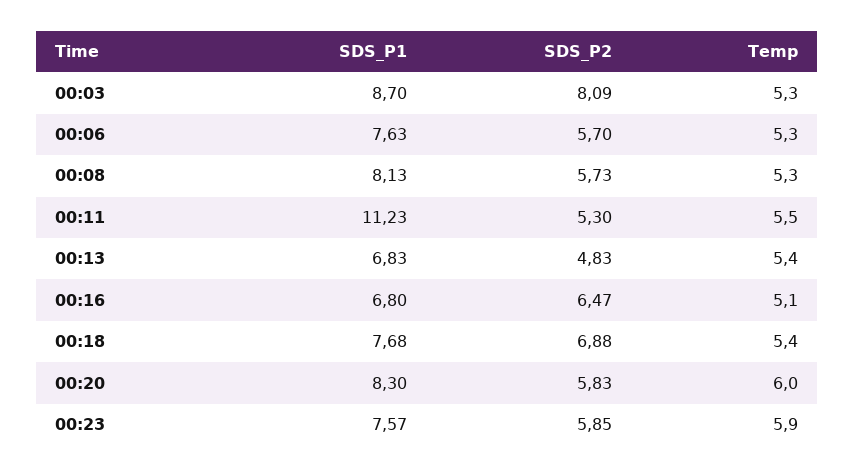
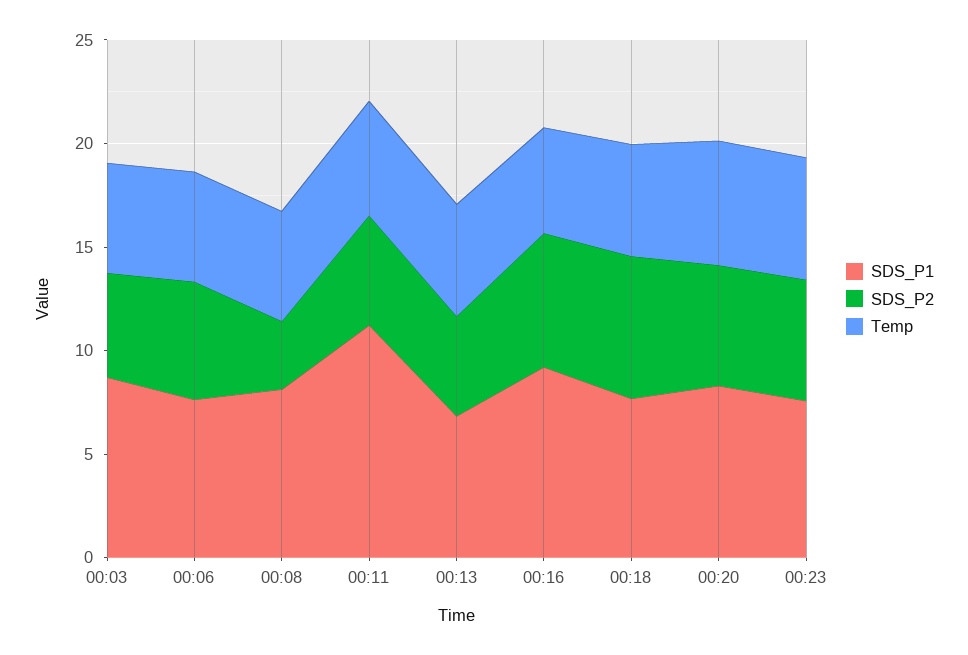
  {
    "SDS_P1": {
      "00:03": 8.7,
      "00:06": 7.63,
      "00:08": 8.13,
      "00:11": 11.23,
      "00:13": 6.83,
-     "00:16": 6.8,
+     "00:16": 9,
      "00:18": 7.68,
      "00:20": 8.3,
      "00:23": 7.57
    },
    "SDS_P2": {
-     "00:03": 8.09,
+     "00:03": 5,
      "00:06": 5.7,
-     "00:08": 5.73,
+     "00:08": 3,
      "00:11": 5.3,
      "00:13": 4.83,
      "00:16": 6.47,
      "00:18": 6.88,
      "00:20": 5.83,
      "00:23": 5.85
    },
    "Temp": {
      "00:03": 5.3,
      "00:06": 5.3,
      "00:08": 5.3,
      "00:11": 5.5,
      "00:13": 5.4,
      "00:16": 5.1,
      "00:18": 5.4,
      "00:20": 6,
      "00:23": 5.9
    }
  }

